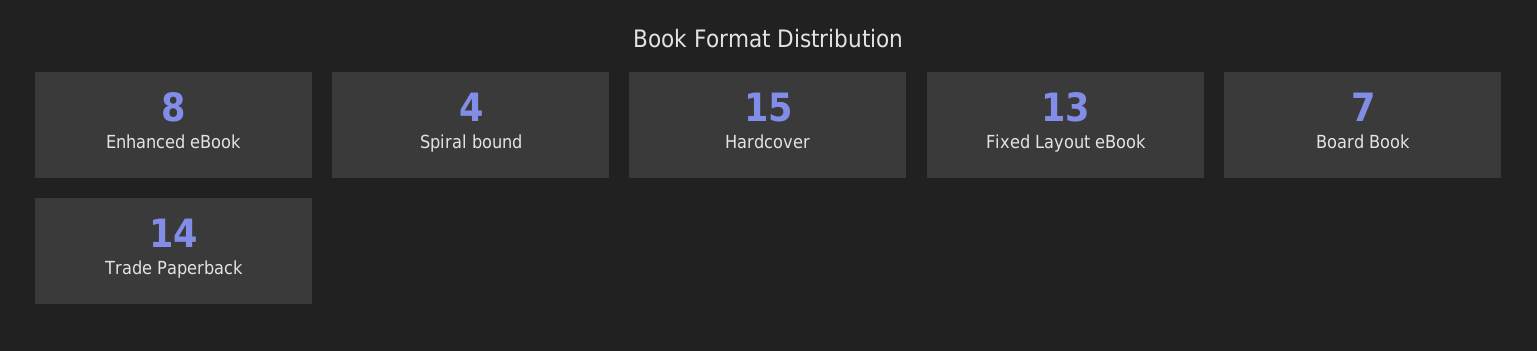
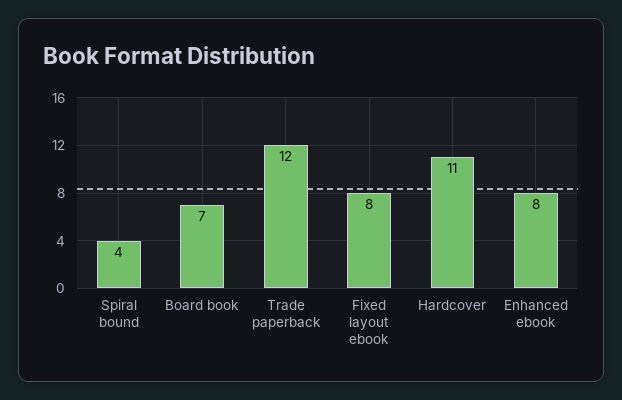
  {
    "Enhanced eBook": 8,
    "Spiral bound": 4,
-   "Hardcover": 15,
+   "Hardcover": 11,
-   "Fixed Layout eBook": 13,
+   "Fixed Layout eBook": 8,
    "Board Book": 7,
-   "Trade Paperback": 14
+   "Trade Paperback": 12
  }

